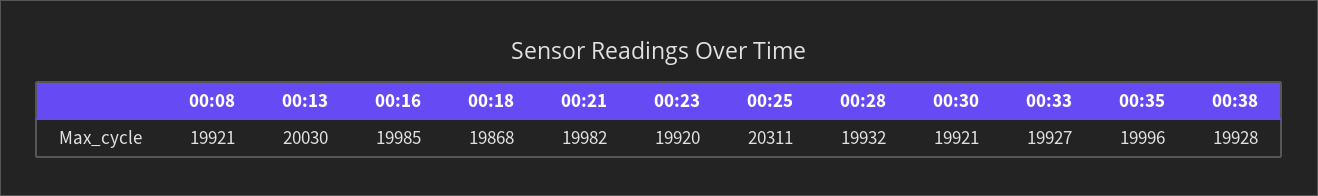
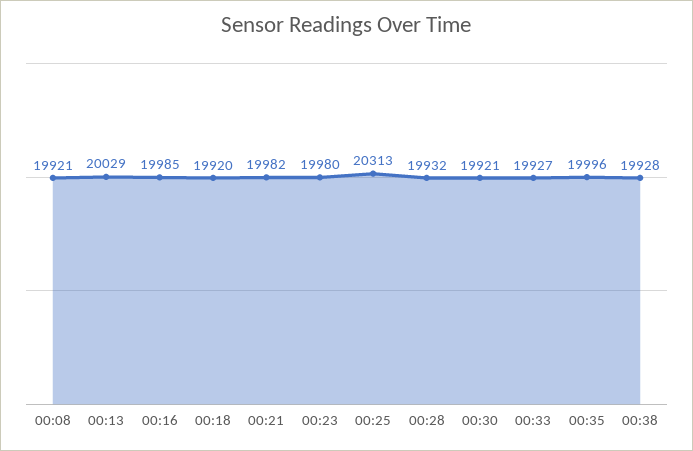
  {
    "00:08": 19921,
-   "00:13": 20030,
+   "00:13": 20029,
    "00:16": 19985,
-   "00:18": 19868,
+   "00:18": 19920,
    "00:21": 19982,
-   "00:23": 19920,
+   "00:23": 19980,
-   "00:25": 20311,
+   "00:25": 20313,
    "00:28": 19932,
    "00:30": 19921,
    "00:33": 19927,
    "00:35": 19996,
    "00:38": 19928
  }

